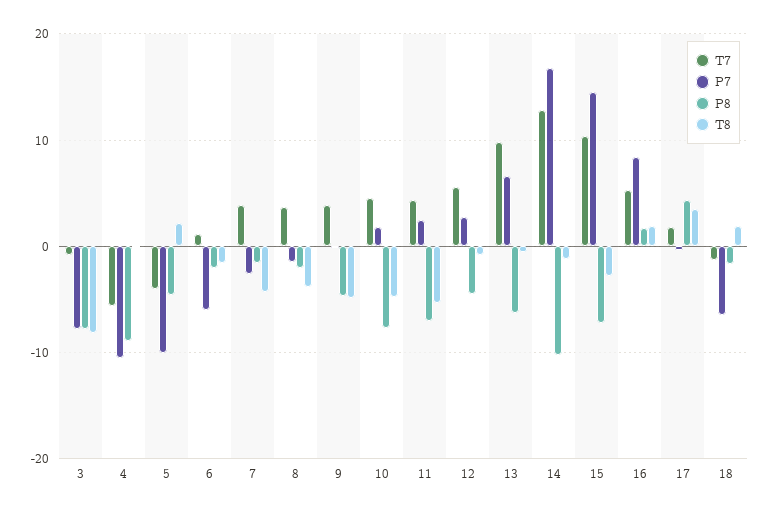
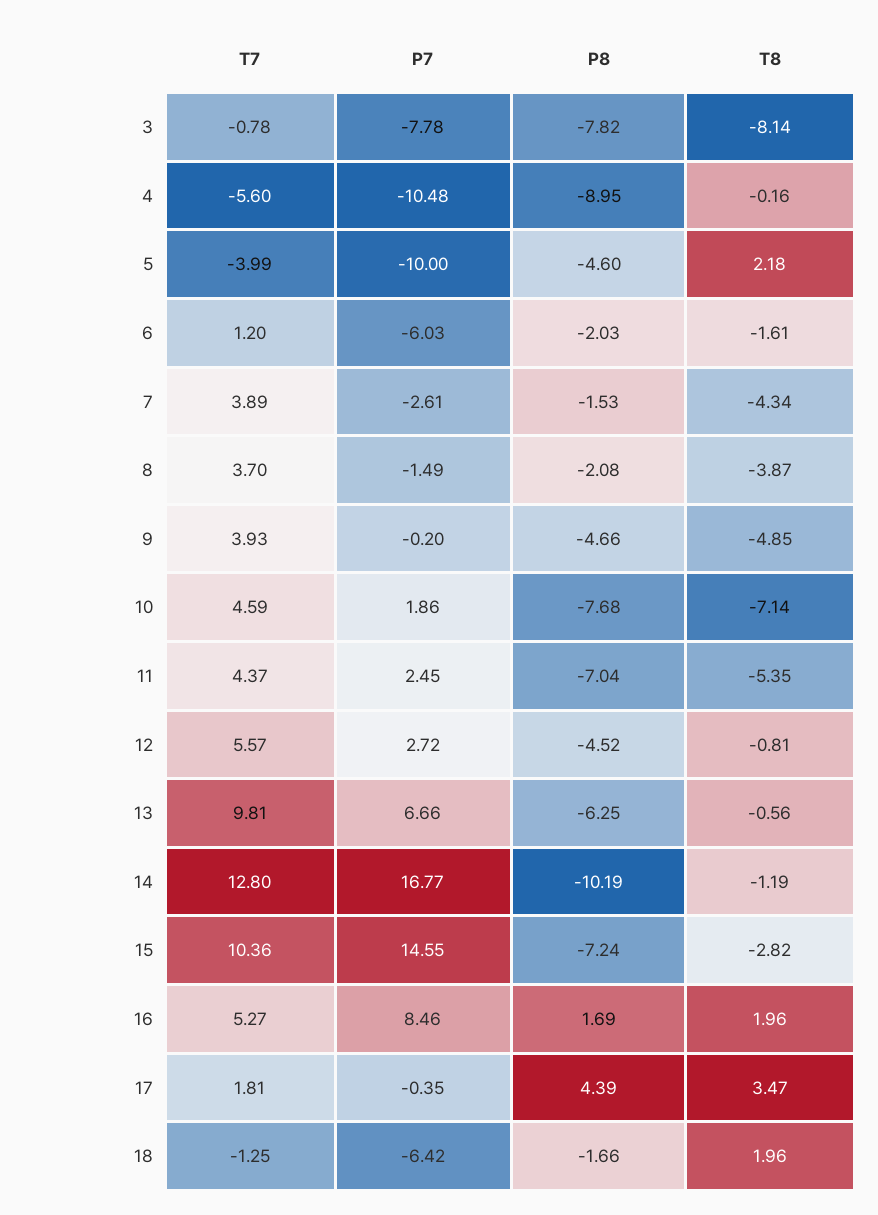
  {
    "T7": {
      "3": -0.78,
      "4": -5.6,
      "5": -3.99,
      "6": 1.2,
      "7": 3.89,
      "8": 3.7,
      "9": 3.93,
      "10": 4.59,
      "11": 4.37,
      "12": 5.57,
      "13": 9.81,
      "14": 12.8,
      "15": 10.36,
      "16": 5.27,
      "17": 1.81,
      "18": -1.25
    },
    "P7": {
      "3": -7.78,
      "4": -10.48,
      "5": -10,
      "6": -6.03,
      "7": -2.61,
      "8": -1.49,
      "9": -0.2,
      "10": 1.86,
      "11": 2.45,
      "12": 2.72,
      "13": 6.66,
      "14": 16.77,
      "15": 14.55,
      "16": 8.46,
      "17": -0.35,
      "18": -6.42
    },
    "P8": {
      "3": -7.82,
      "4": -8.95,
      "5": -4.6,
      "6": -2.03,
      "7": -1.53,
      "8": -2.08,
      "9": -4.66,
      "10": -7.68,
      "11": -7.04,
      "12": -4.52,
      "13": -6.25,
      "14": -10.19,
      "15": -7.24,
      "16": 1.69,
      "17": 4.39,
      "18": -1.66
    },
    "T8": {
      "3": -8.14,
      "4": -0.16,
      "5": 2.18,
      "6": -1.61,
      "7": -4.34,
      "8": -3.87,
      "9": -4.85,
-     "10": -5,
+     "10": -7.14,
      "11": -5.35,
      "12": -0.81,
      "13": -0.56,
      "14": -1.19,
      "15": -2.82,
      "16": 1.96,
      "17": 3.47,
      "18": 1.96
    }
  }

